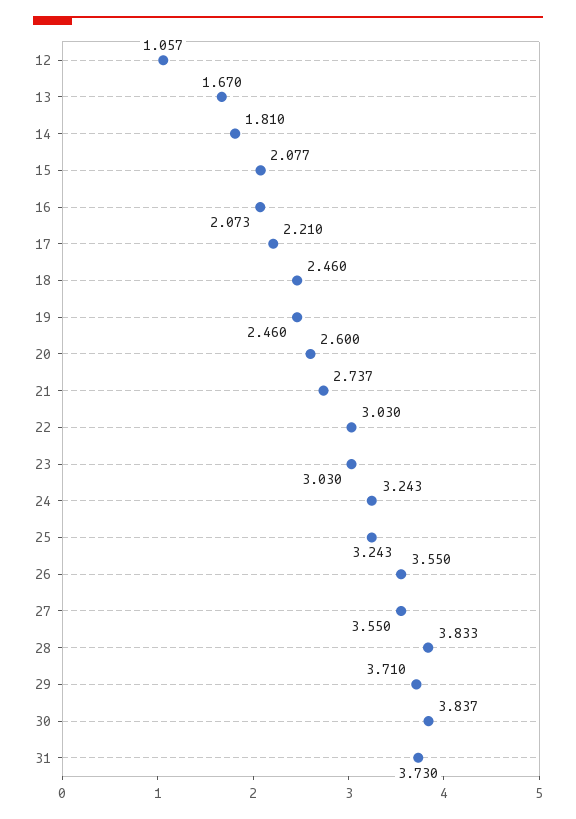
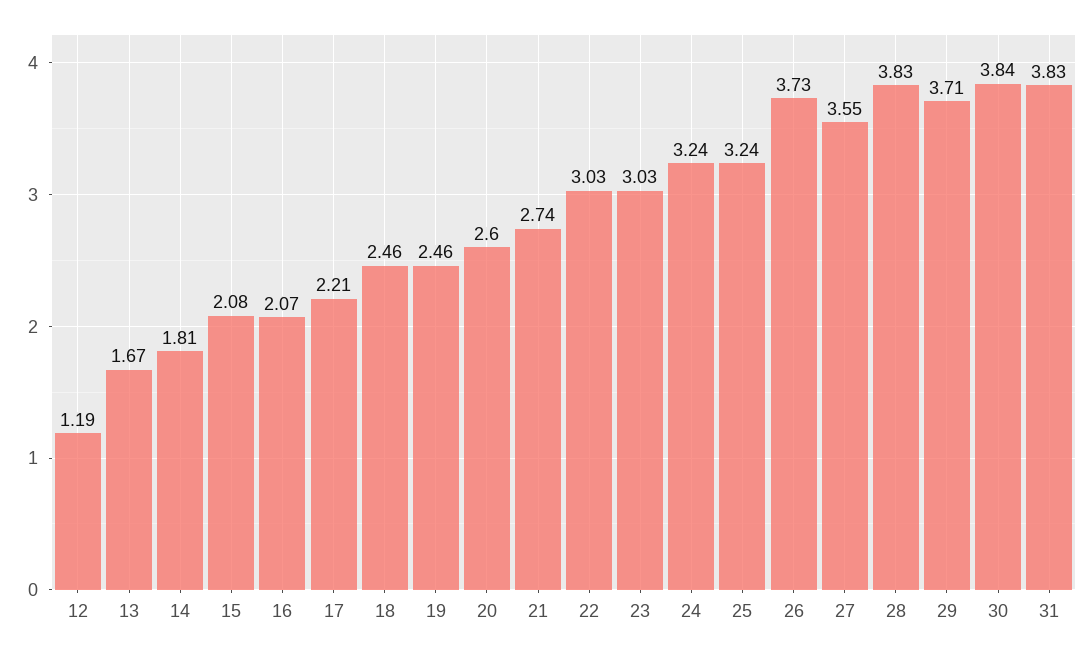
  {
-   "12": 1.057,
+   "12": 1.19,
    "13": 1.67,
    "14": 1.81,
    "15": 2.077,
    "16": 2.073,
    "17": 2.21,
    "18": 2.46,
    "19": 2.46,
    "20": 2.6,
    "21": 2.737,
    "22": 3.03,
    "23": 3.03,
    "24": 3.243,
    "25": 3.243,
-   "26": 3.55,
+   "26": 3.73,
    "27": 3.55,
    "28": 3.833,
    "29": 3.71,
    "30": 3.837,
-   "31": 3.73
+   "31": 3.83
  }

